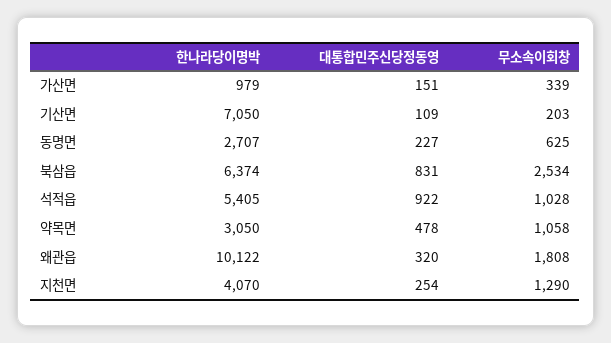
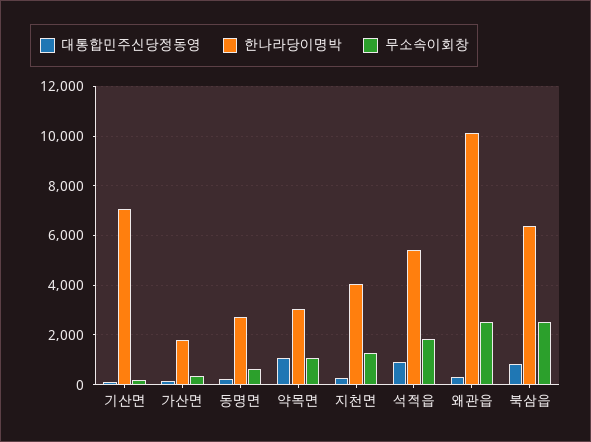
  {
    "한나라당이명박": {
-     "가산면": 979,
+     "가산면": 1750,
      "기산면": 7050,
      "동명면": 2707,
      "북삼읍": 6374,
      "석적읍": 5405,
      "약목면": 3050,
      "왜관읍": 10122,
      "지천면": 4070
    },
    "대통합민주신당정동영": {
      "가산면": 151,
      "기산면": 109,
      "동명면": 227,
      "북삼읍": 831,
      "석적읍": 922,
-     "약목면": 478,
+     "약목면": 1000,
      "왜관읍": 320,
      "지천면": 254
    },
    "무소속이회창": {
      "가산면": 339,
      "기산면": 203,
      "동명면": 625,
      "북삼읍": 2534,
-     "석적읍": 1028,
+     "석적읍": 1750,
      "약목면": 1058,
-     "왜관읍": 1808,
+     "왜관읍": 2500,
      "지천면": 1290
    }
  }

